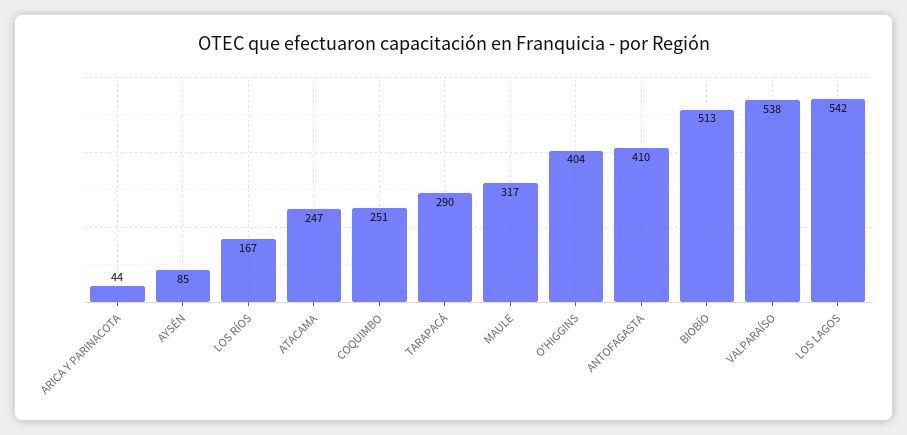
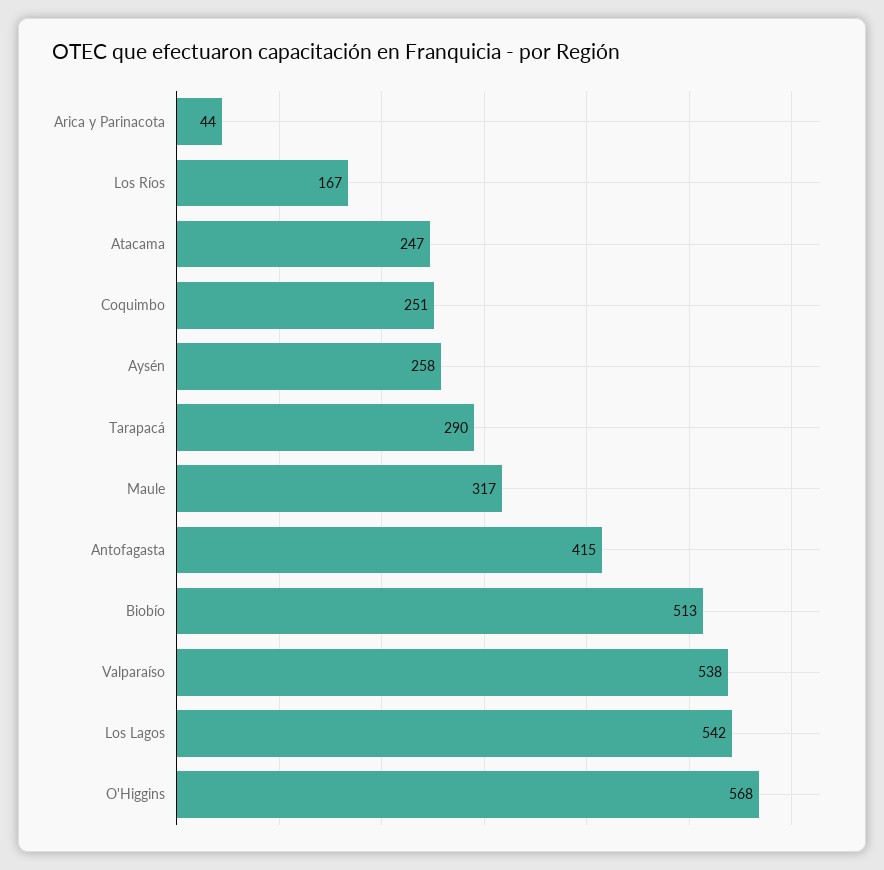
  {
    "ARICA Y PARINACOTA": 44,
-   "AYSÉN": 85,
+   "AYSÉN": 258,
    "LOS RÍOS": 167,
    "ATACAMA": 247,
    "COQUIMBO": 251,
    "TARAPACÁ": 290,
    "MAULE": 317,
-   "O'HIGGINS": 404,
+   "O'HIGGINS": 568,
-   "ANTOFAGASTA": 410,
+   "ANTOFAGASTA": 415,
    "BIOBÍO": 513,
    "VALPARAÍSO": 538,
    "LOS LAGOS": 542
  }

